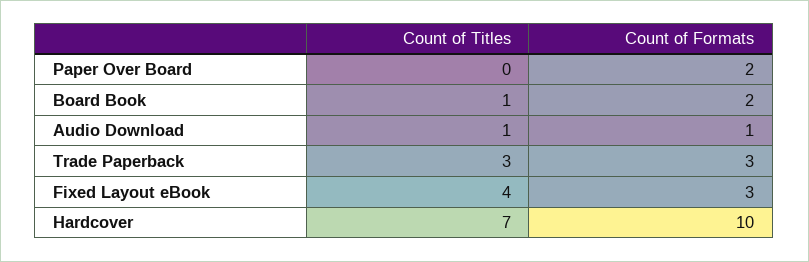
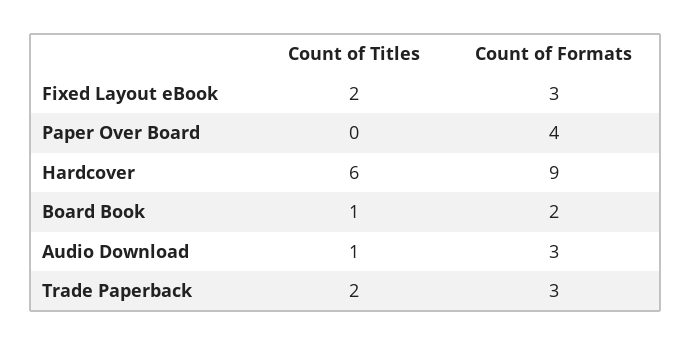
  {
    "Count of Titles": {
      "Paper Over Board": 0,
      "Board Book": 1,
      "Audio Download": 1,
-     "Trade Paperback": 3,
+     "Trade Paperback": 2,
-     "Fixed Layout eBook": 4,
+     "Fixed Layout eBook": 2,
-     "Hardcover": 7
+     "Hardcover": 6
    },
    "Count of Formats": {
-     "Paper Over Board": 2,
+     "Paper Over Board": 4,
      "Board Book": 2,
-     "Audio Download": 1,
+     "Audio Download": 3,
      "Trade Paperback": 3,
      "Fixed Layout eBook": 3,
-     "Hardcover": 10
+     "Hardcover": 9
    }
  }

